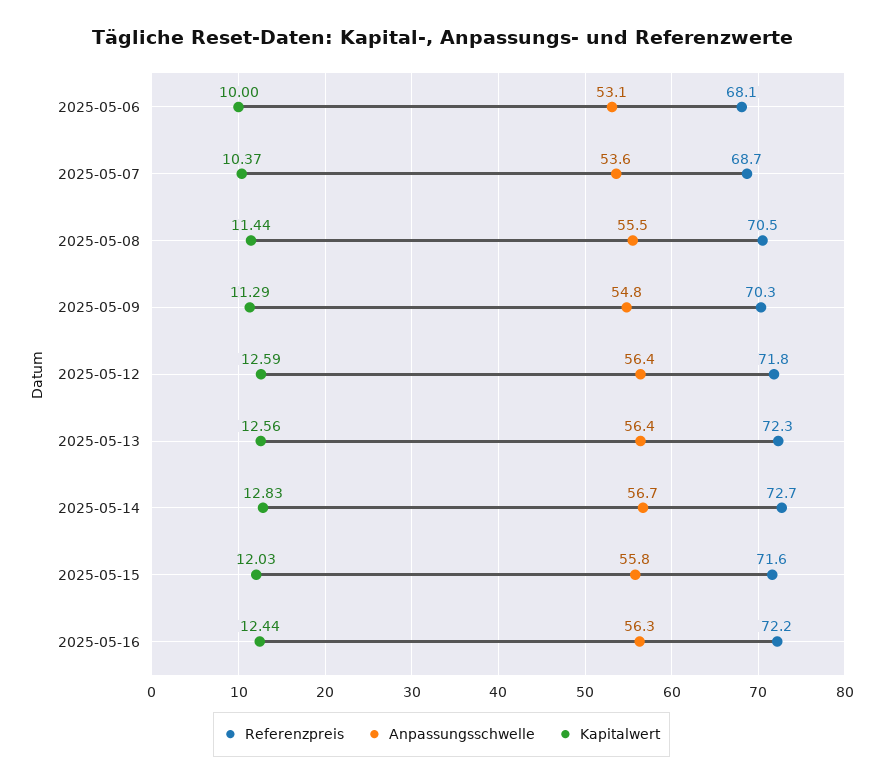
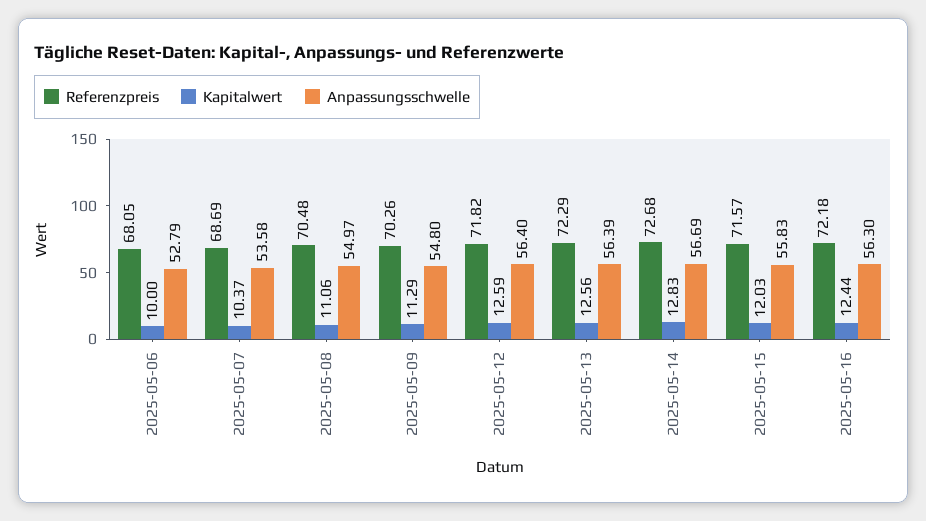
  {
    "Referenzpreis": {
      "2025-05-06": 68.05,
      "2025-05-07": 68.69,
      "2025-05-08": 70.48,
      "2025-05-09": 70.26,
      "2025-05-12": 71.82,
      "2025-05-13": 72.29,
      "2025-05-14": 72.68,
      "2025-05-15": 71.57,
      "2025-05-16": 72.18
    },
    "Anpassungsschwelle": {
-     "2025-05-06": 53.1,
+     "2025-05-06": 52.79,
      "2025-05-07": 53.58,
-     "2025-05-08": 55.5,
+     "2025-05-08": 54.97,
      "2025-05-09": 54.8,
      "2025-05-12": 56.4,
      "2025-05-13": 56.39,
      "2025-05-14": 56.69,
      "2025-05-15": 55.83,
      "2025-05-16": 56.3
    },
    "Kapitalwert": {
      "2025-05-06": 10,
      "2025-05-07": 10.37,
-     "2025-05-08": 11.44,
+     "2025-05-08": 11.06,
      "2025-05-09": 11.29,
      "2025-05-12": 12.59,
      "2025-05-13": 12.56,
      "2025-05-14": 12.83,
      "2025-05-15": 12.03,
      "2025-05-16": 12.44
    }
  }

